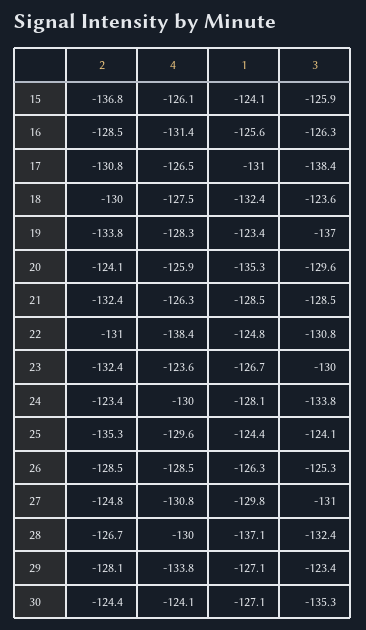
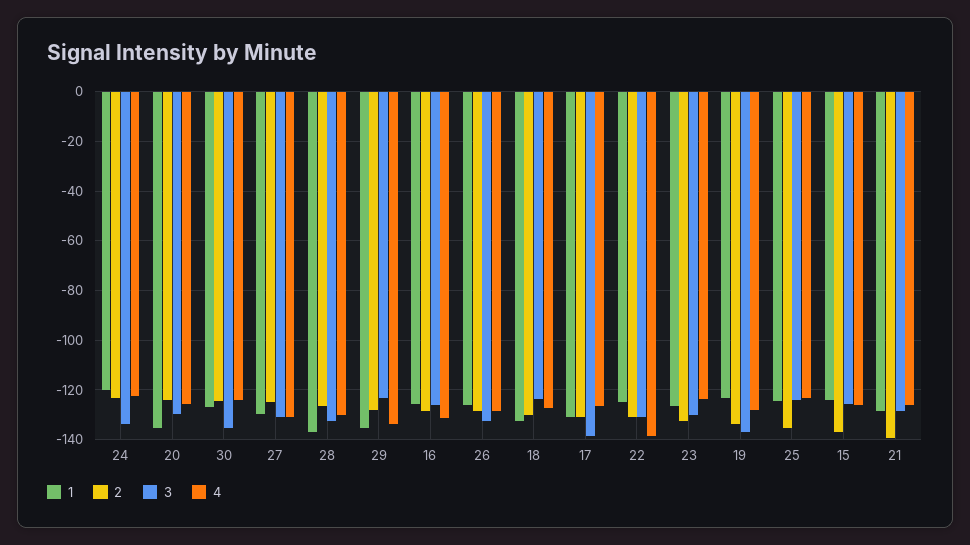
  {
    "2": {
      "15": -136.8,
      "16": -128.5,
      "17": -130.8,
      "18": -130,
      "19": -133.8,
      "20": -124.1,
-     "21": -132.4,
+     "21": -140,
      "22": -131,
      "23": -132.4,
      "24": -123.4,
      "25": -135.3,
      "26": -128.5,
      "27": -124.8,
      "28": -126.7,
      "29": -128.1,
      "30": -124.4
    },
    "4": {
      "15": -126.1,
      "16": -131.4,
      "17": -126.5,
      "18": -127.5,
      "19": -128.3,
      "20": -125.9,
      "21": -126.3,
      "22": -138.4,
      "23": -123.6,
-     "24": -130,
+     "24": -122.5,
-     "25": -129.6,
+     "25": -122.5,
      "26": -128.5,
      "27": -130.8,
      "28": -130,
      "29": -133.8,
      "30": -124.1
    },
    "1": {
      "15": -124.1,
      "16": -125.6,
      "17": -131,
      "18": -132.4,
      "19": -123.4,
      "20": -135.3,
      "21": -128.5,
      "22": -124.8,
      "23": -126.7,
-     "24": -128.1,
+     "24": -120,
      "25": -124.4,
      "26": -126.3,
      "27": -129.8,
      "28": -137.1,
-     "29": -127.1,
+     "29": -135,
      "30": -127.1
    },
    "3": {
      "15": -125.9,
      "16": -126.3,
      "17": -138.4,
      "18": -123.6,
      "19": -137,
      "20": -129.6,
      "21": -128.5,
      "22": -130.8,
      "23": -130,
      "24": -133.8,
      "25": -124.1,
-     "26": -125.3,
+     "26": -132.5,
      "27": -131,
      "28": -132.4,
      "29": -123.4,
      "30": -135.3
    }
  }

